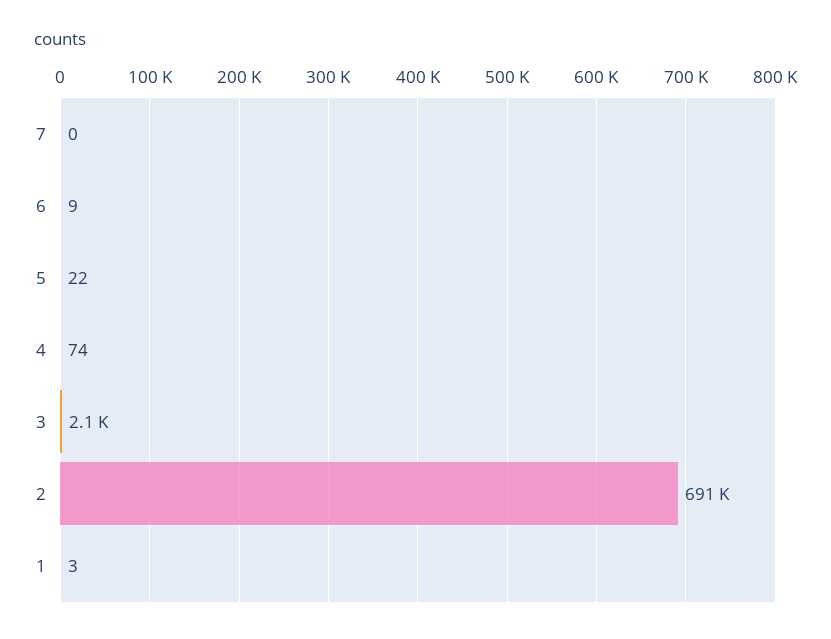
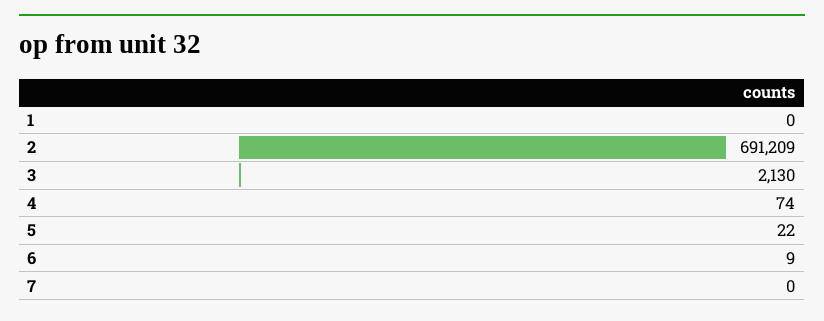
  {
    "7": 0,
    "6": 9,
    "5": 22,
    "4": 74,
    "3": 2130,
    "2": 691209,
-   "1": 3
+   "1": 0
  }

